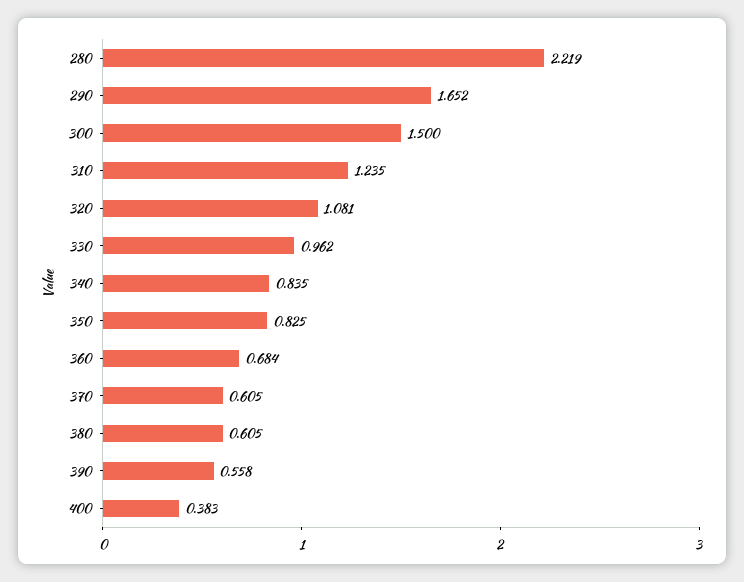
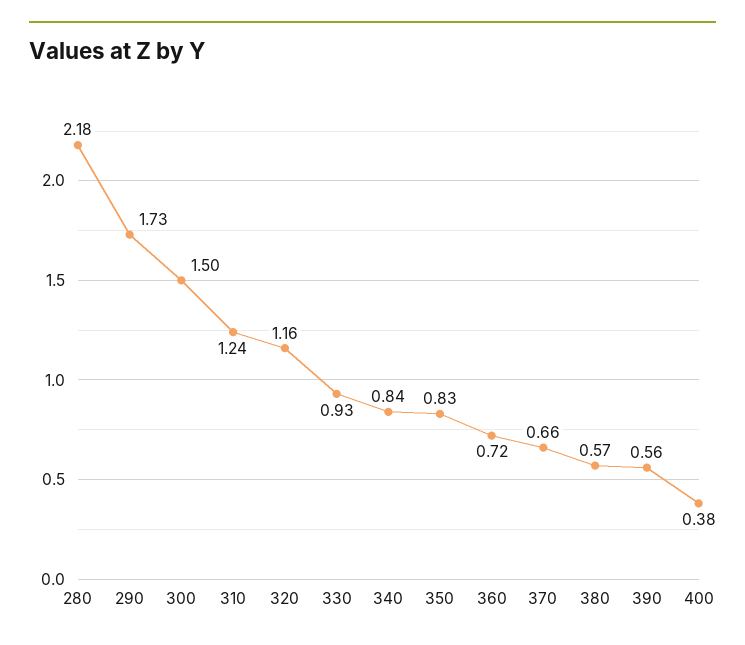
  {
-   "280": 2.219,
+   "280": 2.18,
-   "290": 1.652,
+   "290": 1.73,
    "300": 1.5,
    "310": 1.235,
-   "320": 1.081,
+   "320": 1.16,
-   "330": 0.962,
+   "330": 0.93,
    "340": 0.835,
    "350": 0.825,
-   "360": 0.684,
+   "360": 0.72,
-   "370": 0.605,
+   "370": 0.66,
-   "380": 0.605,
+   "380": 0.57,
    "390": 0.558,
    "400": 0.383
  }

